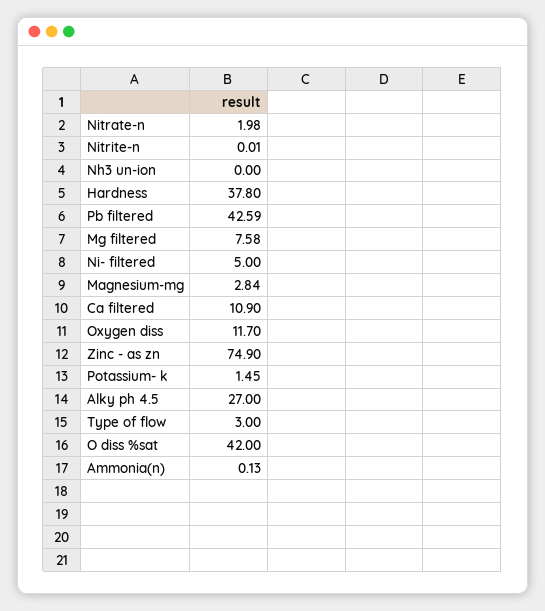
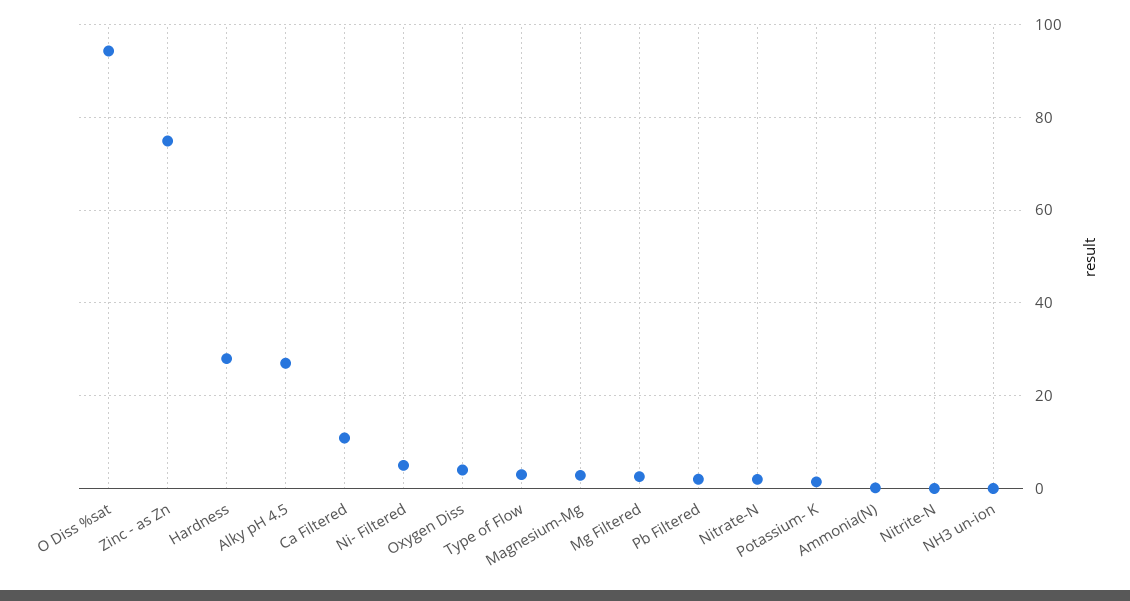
  {
    "Nitrate-n": 1.98,
    "Nitrite-n": 0.01,
    "Nh3 un-ion": 0,
-   "Hardness": 37.8,
+   "Hardness": 28,
-   "Pb filtered": 42.59,
+   "Pb filtered": 2,
-   "Mg filtered": 7.58,
+   "Mg filtered": 2,
    "Ni- filtered": 5,
    "Magnesium-mg": 2.84,
    "Ca filtered": 10.9,
-   "Oxygen diss": 11.7,
+   "Oxygen diss": 4,
    "Zinc - as zn": 74.9,
    "Potassium- k": 1.45,
    "Alky ph 4.5": 27,
    "Type of flow": 3,
-   "O diss %sat": 42,
+   "O diss %sat": 94,
    "Ammonia(n)": 0.13
  }

